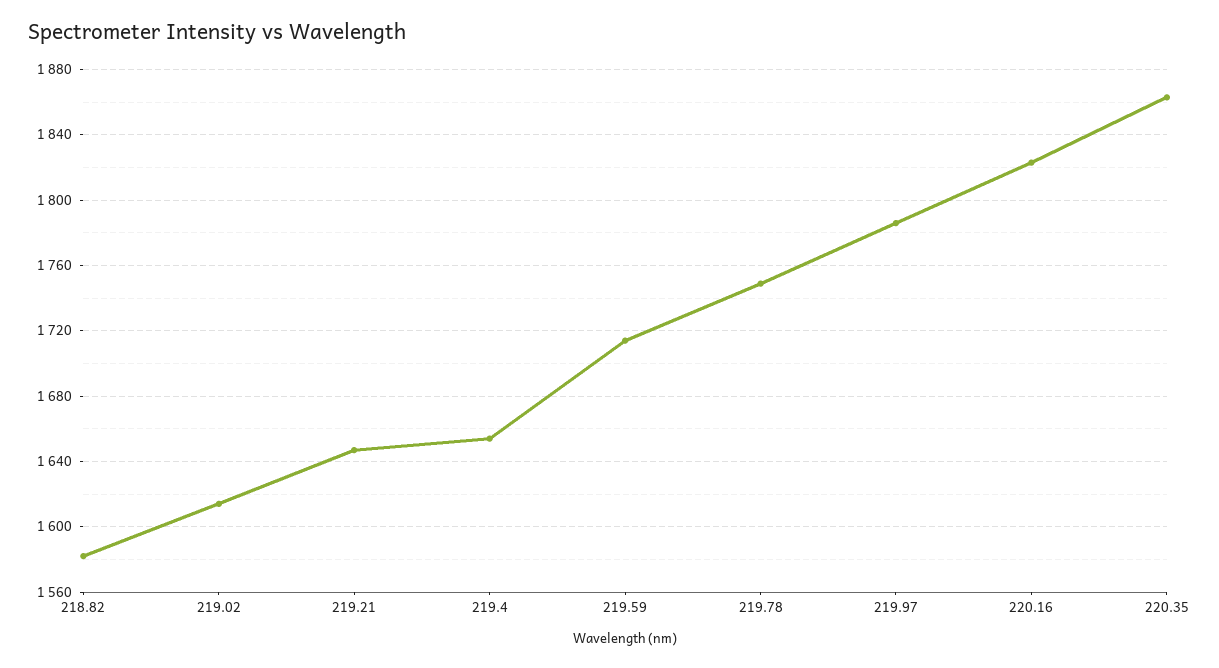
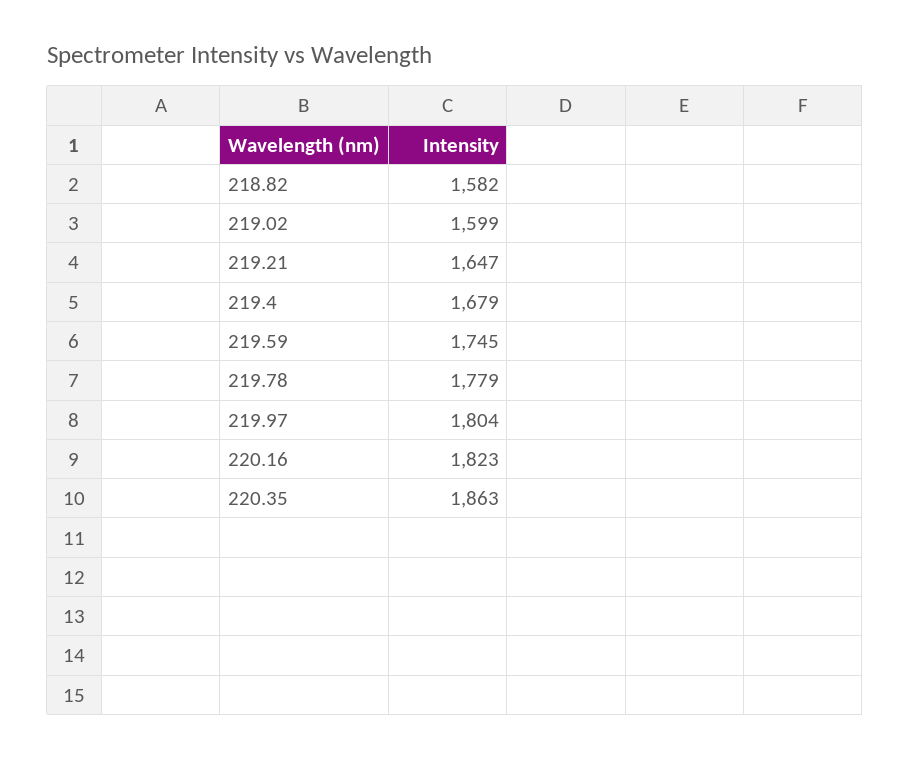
  {
    "218.82": 1582,
-   "219.02": 1615,
+   "219.02": 1599,
    "219.21": 1647,
-   "219.4": 1655,
+   "219.4": 1679,
-   "219.59": 1715,
+   "219.59": 1745,
-   "219.78": 1750,
+   "219.78": 1779,
-   "219.97": 1785,
+   "219.97": 1804,
    "220.16": 1823,
    "220.35": 1863
  }

